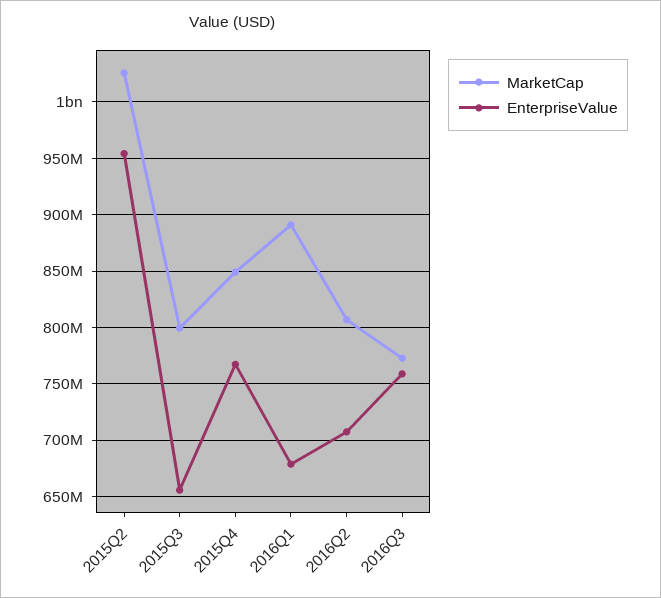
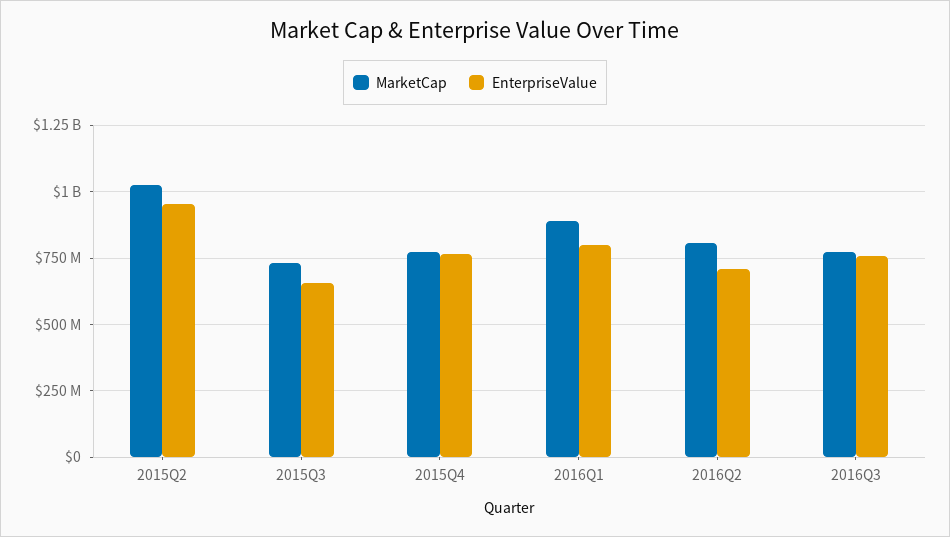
  {
    "MarketCap": {
      "2015Q2": 1030000000,
-     "2015Q3": 800000000,
+     "2015Q3": 725000000,
-     "2015Q4": 850000000,
+     "2015Q4": 775000000,
      "2016Q1": 890000000,
      "2016Q2": 810000000,
      "2016Q3": 770000000
    },
    "EnterpriseValue": {
      "2015Q2": 950000000,
      "2015Q3": 660000000,
      "2015Q4": 770000000,
-     "2016Q1": 680000000,
+     "2016Q1": 800000000,
      "2016Q2": 710000000,
      "2016Q3": 760000000
    }
  }

